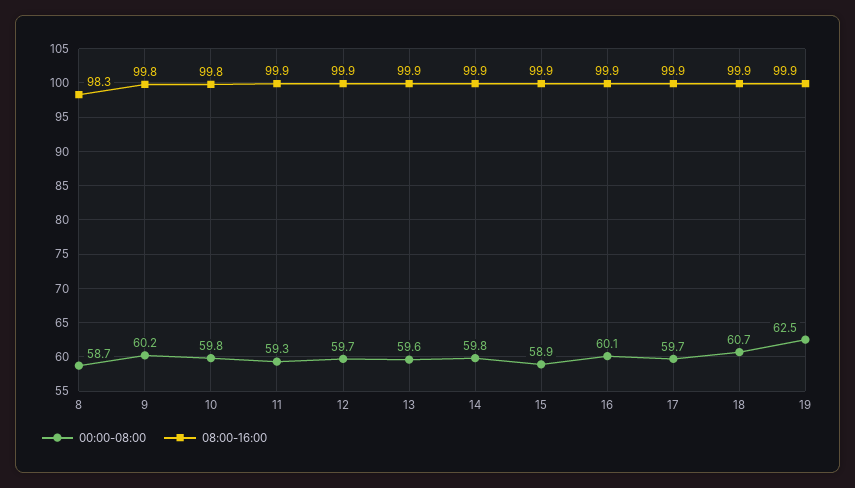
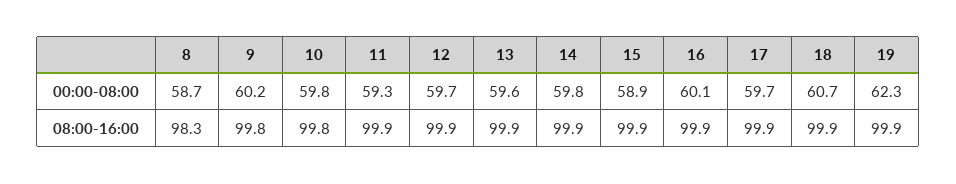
  {
    "00:00-08:00": {
      "8": 58.7,
      "9": 60.2,
      "10": 59.8,
      "11": 59.3,
      "12": 59.7,
      "13": 59.6,
      "14": 59.8,
      "15": 58.9,
      "16": 60.1,
      "17": 59.7,
      "18": 60.7,
-     "19": 62.5
+     "19": 62.3
    },
    "08:00-16:00": {
      "8": 98.3,
      "9": 99.8,
      "10": 99.8,
      "11": 99.9,
      "12": 99.9,
      "13": 99.9,
      "14": 99.9,
      "15": 99.9,
      "16": 99.9,
      "17": 99.9,
      "18": 99.9,
      "19": 99.9
    }
  }

